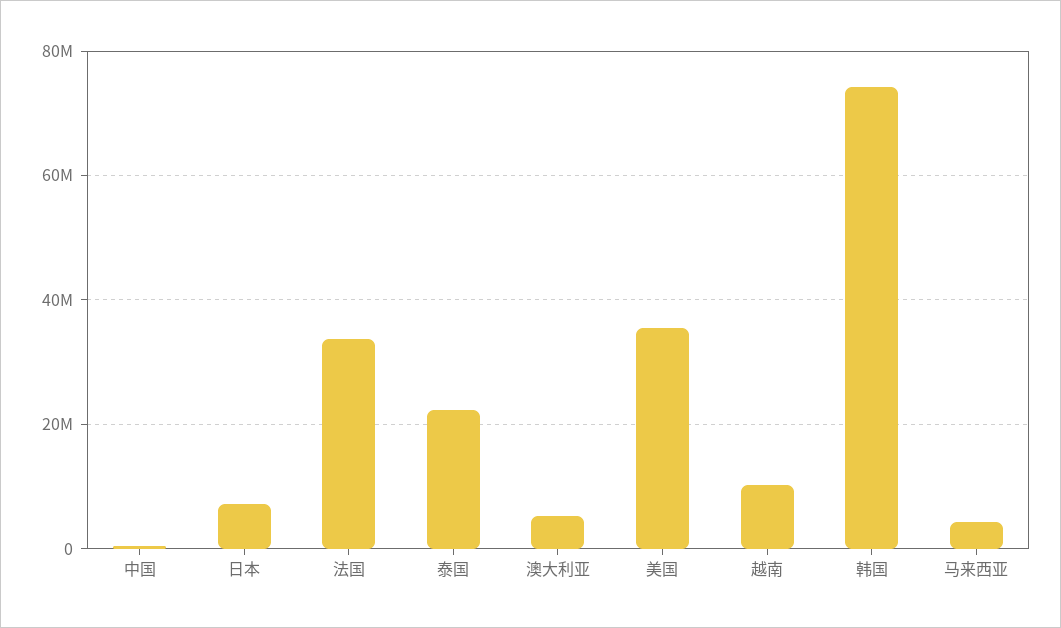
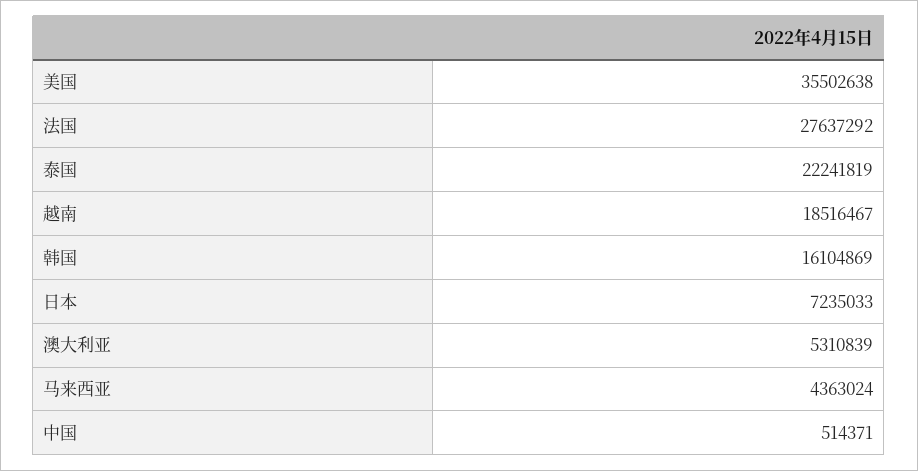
  {
    "中国": 514371,
    "日本": 7235033,
-   "法国": 34000000,
+   "法国": 27637292,
    "泰国": 22241819,
    "澳大利亚": 5310839,
    "美国": 35502638,
-   "越南": 10000000,
+   "越南": 18516467,
-   "韩国": 74000000,
+   "韩国": 16104869,
    "马来西亚": 4363024
  }

